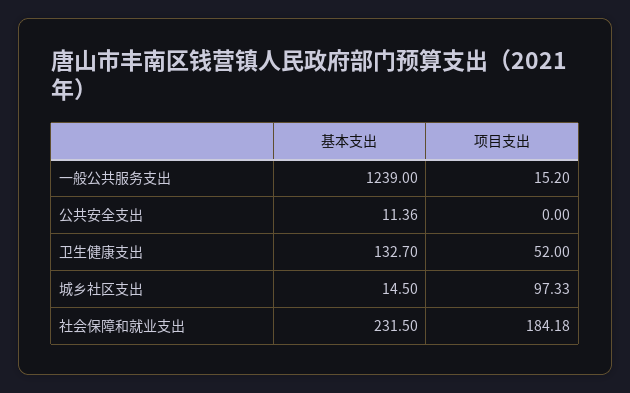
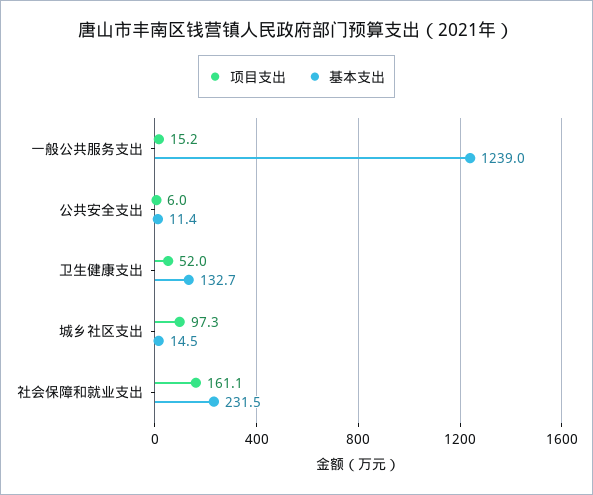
  {
    "基本支出": {
      "一般公共服务支出": 1239,
      "公共安全支出": 11.36,
      "卫生健康支出": 132.7,
      "城乡社区支出": 14.5,
      "社会保障和就业支出": 231.5
    },
    "项目支出": {
      "一般公共服务支出": 15.2,
-     "公共安全支出": 0,
+     "公共安全支出": 6,
      "卫生健康支出": 52,
      "城乡社区支出": 97.33,
-     "社会保障和就业支出": 184.18
+     "社会保障和就业支出": 161.1
    }
  }

